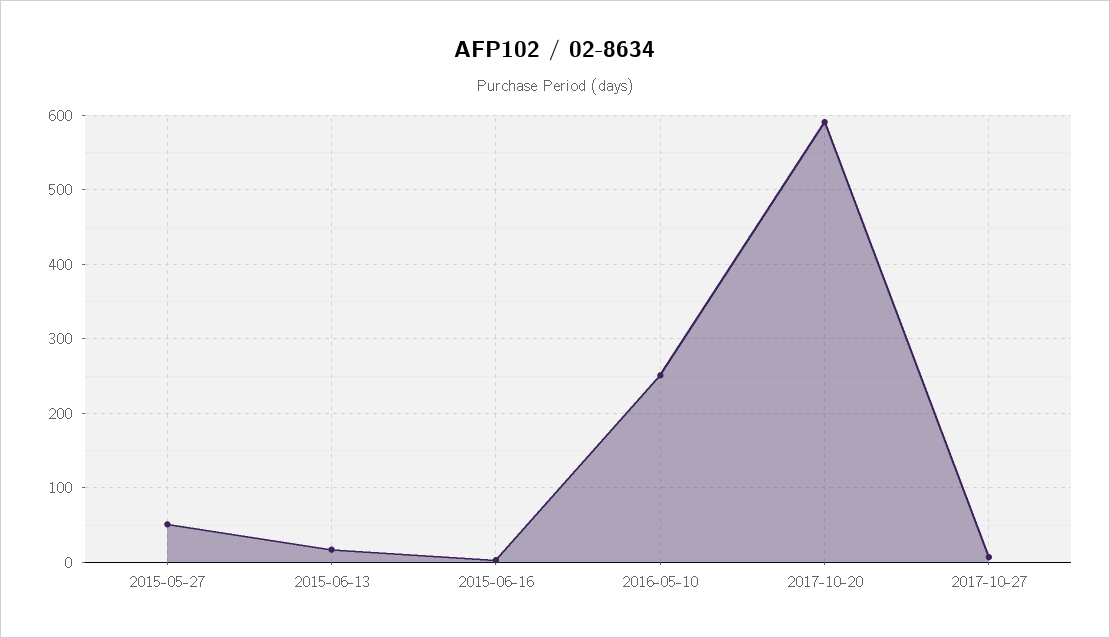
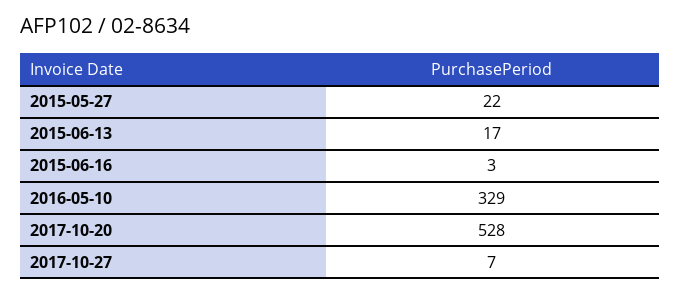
  {
-   "2015-05-27": 50,
+   "2015-05-27": 22,
    "2015-06-13": 17,
    "2015-06-16": 3,
-   "2016-05-10": 250,
+   "2016-05-10": 329,
-   "2017-10-20": 590,
+   "2017-10-20": 528,
    "2017-10-27": 7
  }

